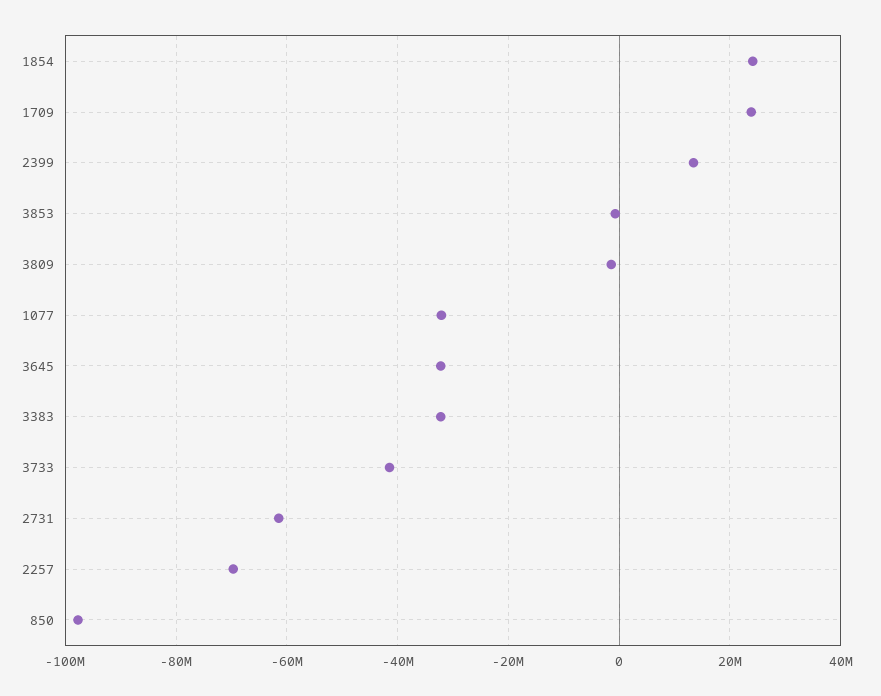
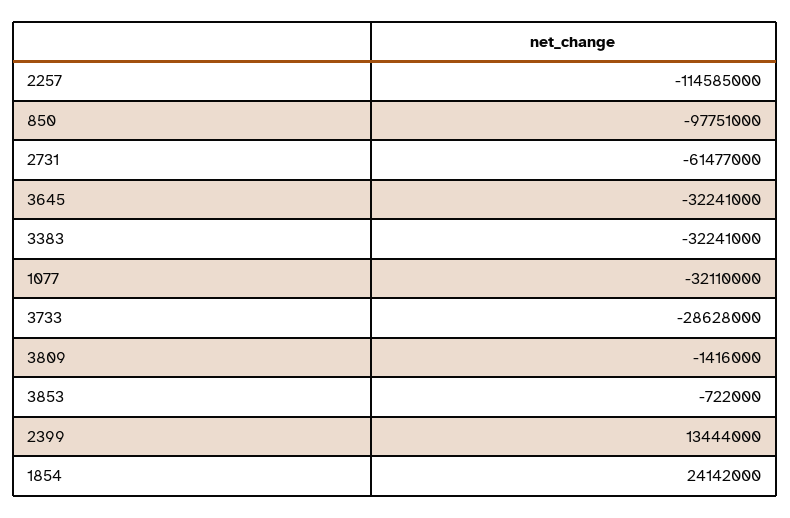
  {
    "1854": 24142000,
-   "1709": 24000000,
    "2399": 13444000,
    "3853": -722000,
    "3809": -1416000,
    "1077": -32110000,
    "3645": -32241000,
    "3383": -32241000,
-   "3733": -42000000,
+   "3733": -28628000,
    "2731": -61477000,
-   "2257": -70000000,
+   "2257": -114585000,
    "850": -97751000
  }

